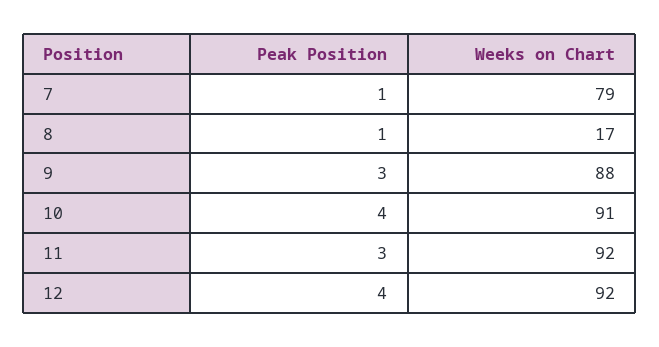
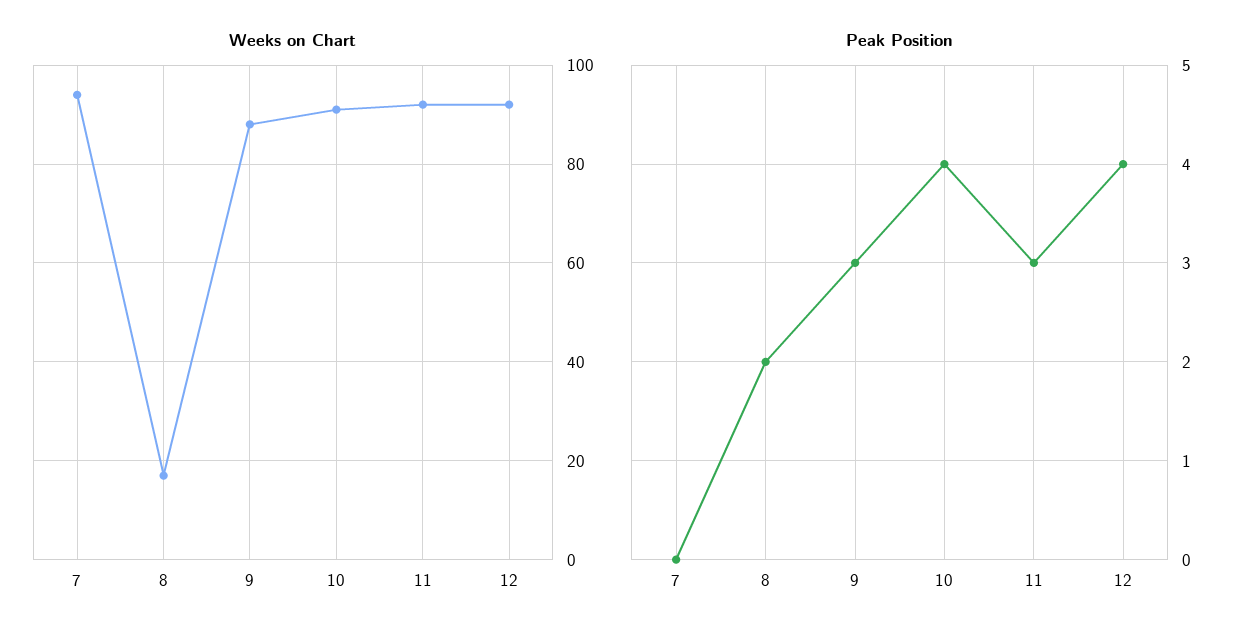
  {
    "Peak Position": {
-     "7": 1,
+     "7": 0,
-     "8": 1,
+     "8": 2,
      "9": 3,
      "10": 4,
      "11": 3,
      "12": 4
    },
    "Weeks on Chart": {
-     "7": 79,
+     "7": 95,
      "8": 17,
      "9": 88,
      "10": 91,
      "11": 92,
      "12": 92
    }
  }

